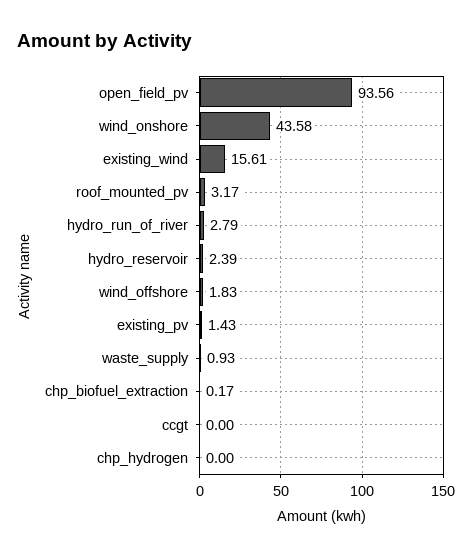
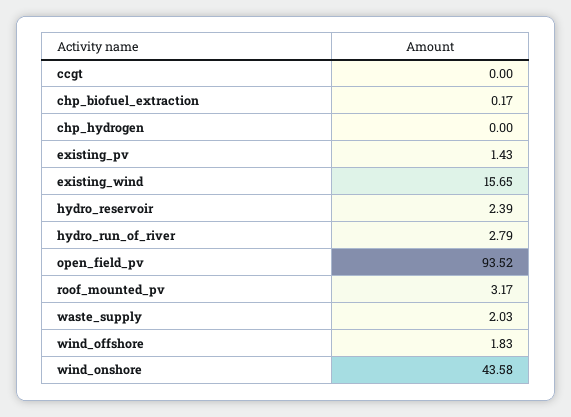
  {
-   "open_field_pv": 93.56,
+   "open_field_pv": 93.52,
    "wind_onshore": 43.58,
-   "existing_wind": 15.61,
+   "existing_wind": 15.65,
    "roof_mounted_pv": 3.17,
    "hydro_run_of_river": 2.79,
    "hydro_reservoir": 2.39,
    "wind_offshore": 1.83,
    "existing_pv": 1.43,
-   "waste_supply": 0.93,
+   "waste_supply": 2.03,
    "chp_biofuel_extraction": 0.17,
    "ccgt": 0,
    "chp_hydrogen": 0
  }

